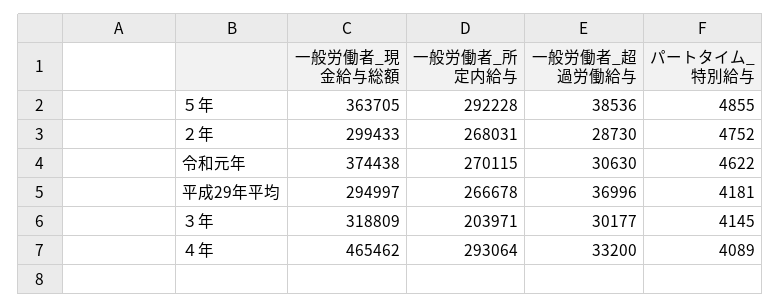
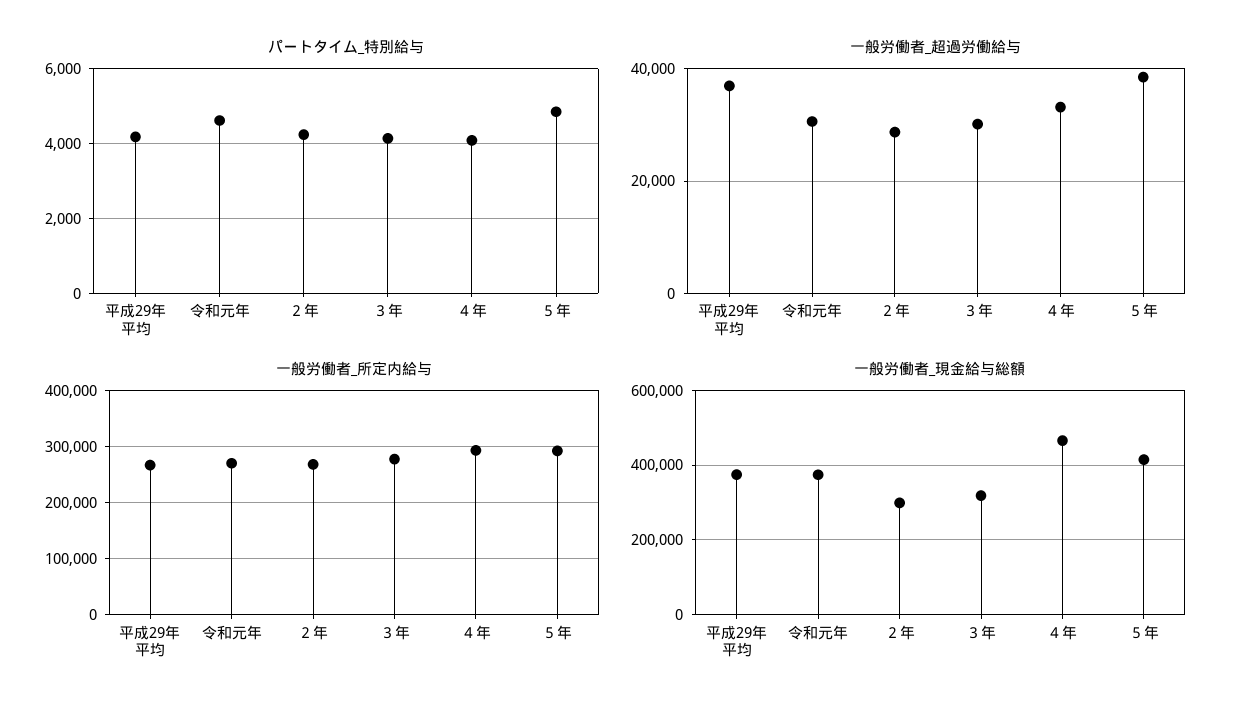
  {
    "一般労働者_現金給与総額": {
-     "５年": 363705,
+     "５年": 420000,
      "２年": 299433,
      "令和元年": 374438,
-     "平成29年平均": 294997,
+     "平成29年平均": 380000,
      "３年": 318809,
      "４年": 465462
    },
    "一般労働者_所定内給与": {
      "５年": 292228,
      "２年": 268031,
      "令和元年": 270115,
      "平成29年平均": 266678,
-     "３年": 203971,
+     "３年": 280000,
      "４年": 293064
    },
    "一般労働者_超過労働給与": {
      "５年": 38536,
      "２年": 28730,
      "令和元年": 30630,
      "平成29年平均": 36996,
      "３年": 30177,
      "４年": 33200
    },
    "パートタイム_特別給与": {
      "５年": 4855,
-     "２年": 4752,
+     "２年": 4200,
      "令和元年": 4622,
      "平成29年平均": 4181,
      "３年": 4145,
      "４年": 4089
    }
  }

